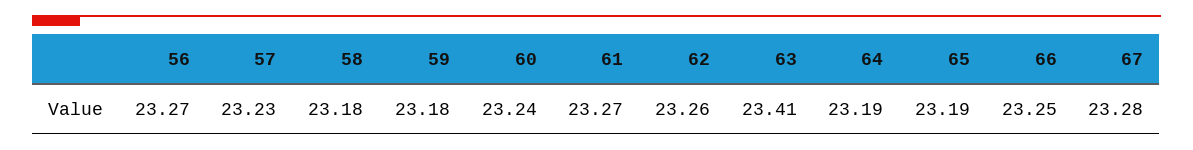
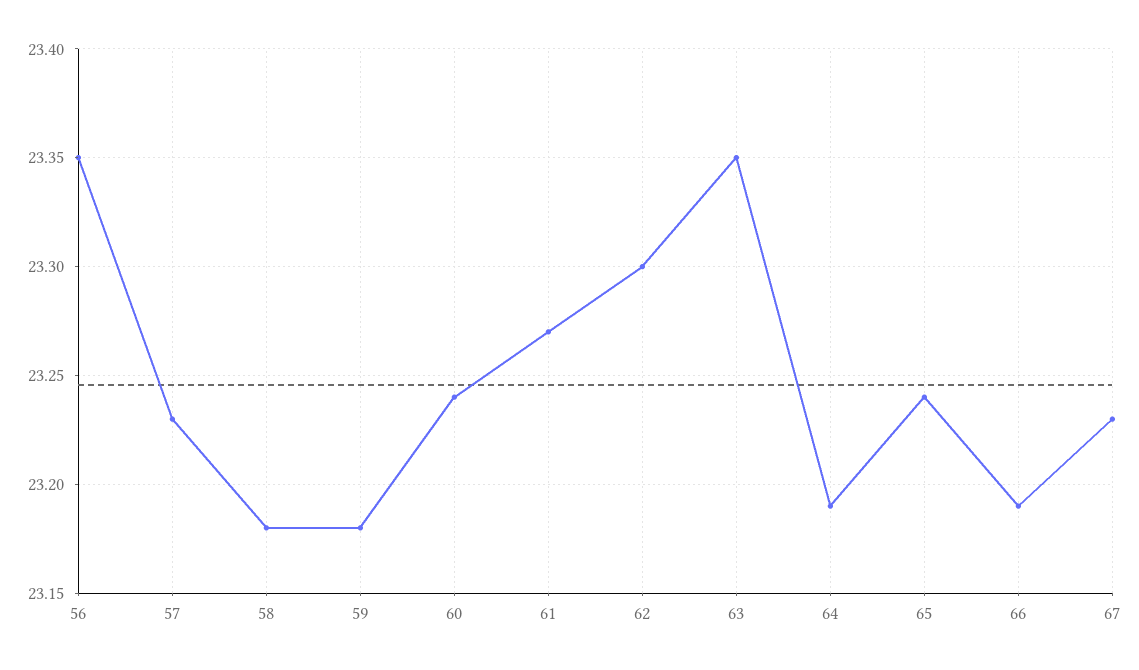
  {
-   "56": 23.27,
+   "56": 23.35,
    "57": 23.23,
    "58": 23.18,
    "59": 23.18,
    "60": 23.24,
    "61": 23.27,
-   "62": 23.26,
+   "62": 23.3,
-   "63": 23.41,
+   "63": 23.35,
    "64": 23.19,
-   "65": 23.19,
+   "65": 23.24,
-   "66": 23.25,
+   "66": 23.19,
-   "67": 23.28
+   "67": 23.23
  }

